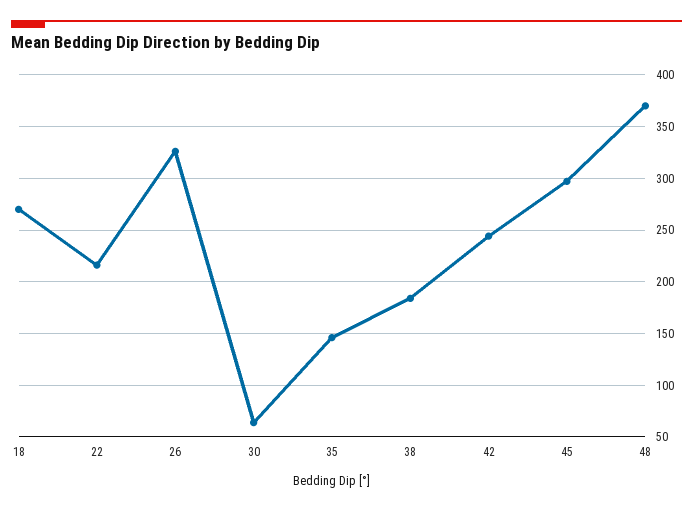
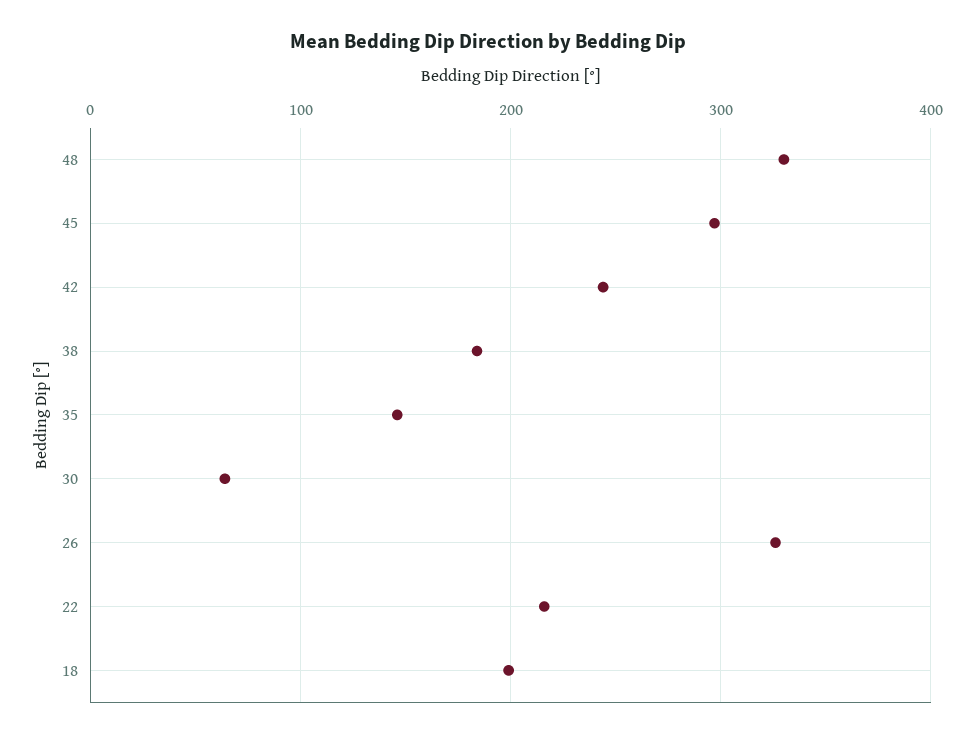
  {
-   "18": 270,
+   "18": 200,
    "22": 220,
    "26": 330,
    "30": 60,
    "35": 150,
    "38": 180,
    "42": 240,
    "45": 300,
-   "48": 370
+   "48": 330
  }

